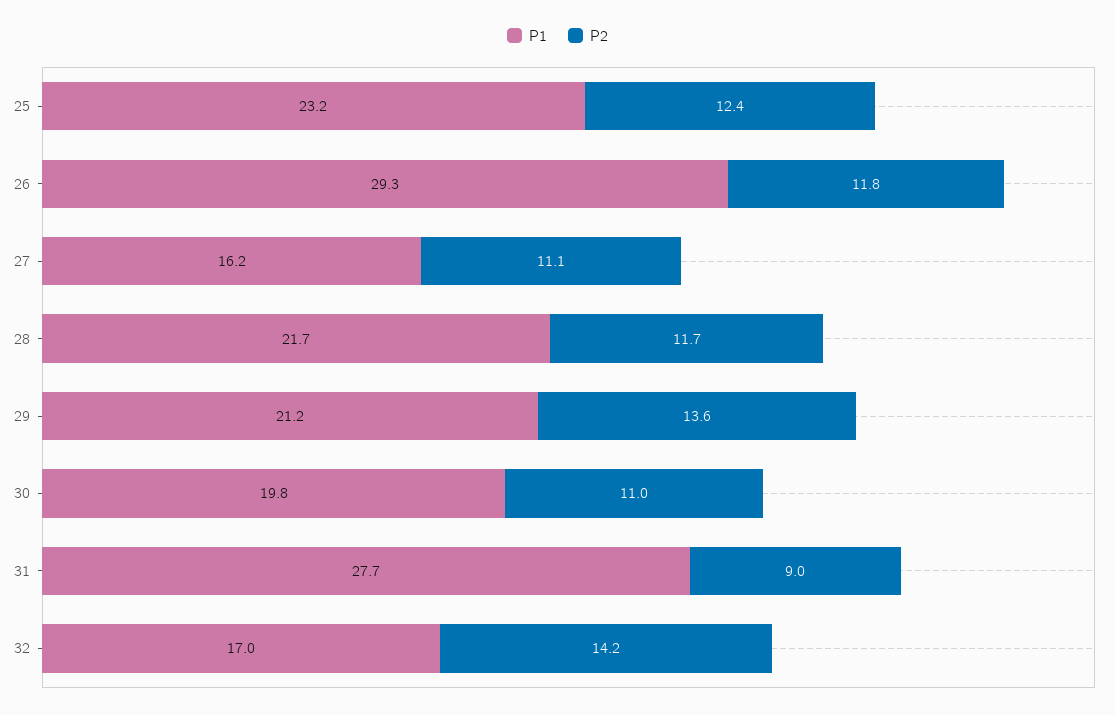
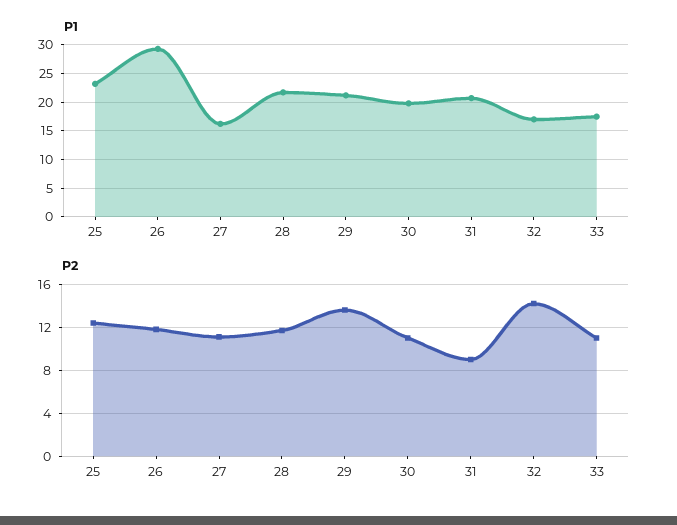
  {
    "P1": {
      "25": 23.2,
      "26": 29.3,
      "27": 16.2,
      "28": 21.7,
      "29": 21.2,
      "30": 19.8,
-     "31": 27.7,
+     "31": 20,
-     "32": 17
+     "32": 17,
+     "33": 17.5
    },
    "P2": {
      "25": 12.4,
      "26": 11.8,
      "27": 11.1,
      "28": 11.7,
      "29": 13.6,
      "30": 11,
      "31": 9,
-     "32": 14.2
+     "32": 14.2,
+     "33": 11
    }
  }

